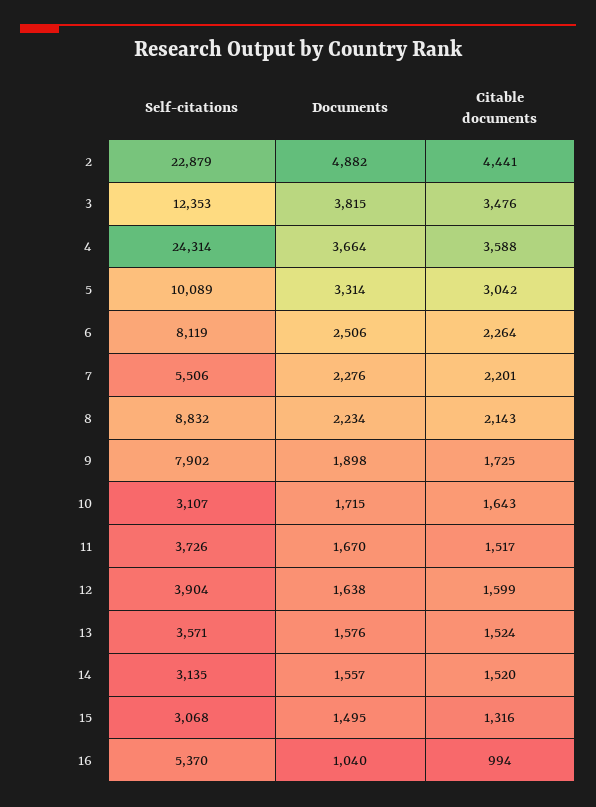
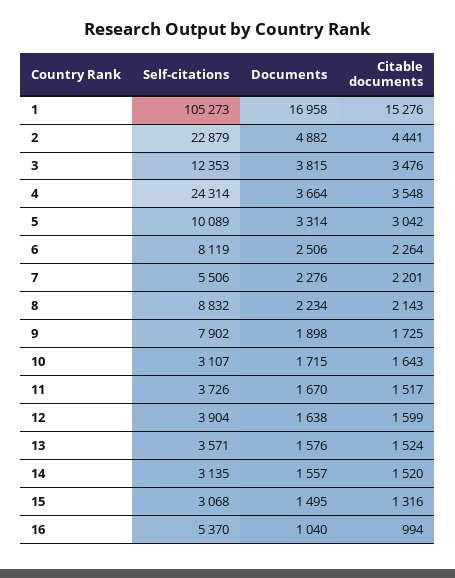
  {
    "Self-citations": {
      "2": 22879,
      "3": 12353,
      "4": 24314,
      "5": 10089,
      "6": 8119,
      "7": 5506,
      "8": 8832,
      "9": 7902,
      "10": 3107,
      "11": 3726,
      "12": 3904,
      "13": 3571,
      "14": 3135,
      "15": 3068,
-     "16": 5370
+     "16": 5370,
+     "1": 105273
    },
    "Documents": {
      "2": 4882,
      "3": 3815,
      "4": 3664,
      "5": 3314,
      "6": 2506,
      "7": 2276,
      "8": 2234,
      "9": 1898,
      "10": 1715,
      "11": 1670,
      "12": 1638,
      "13": 1576,
      "14": 1557,
      "15": 1495,
-     "16": 1040
+     "16": 1040,
+     "1": 16958
    },
    "Citable documents": {
      "2": 4441,
      "3": 3476,
-     "4": 3588,
+     "4": 3548,
      "5": 3042,
      "6": 2264,
      "7": 2201,
      "8": 2143,
      "9": 1725,
      "10": 1643,
      "11": 1517,
      "12": 1599,
      "13": 1524,
      "14": 1520,
      "15": 1316,
-     "16": 994
+     "16": 994,
+     "1": 15276
    }
  }

